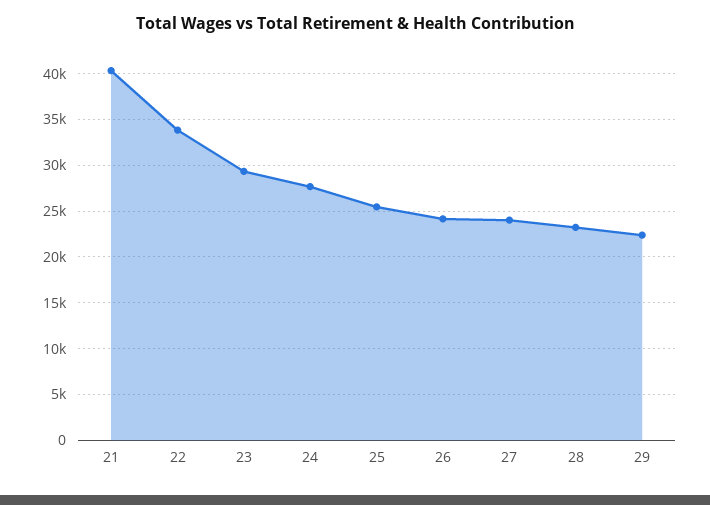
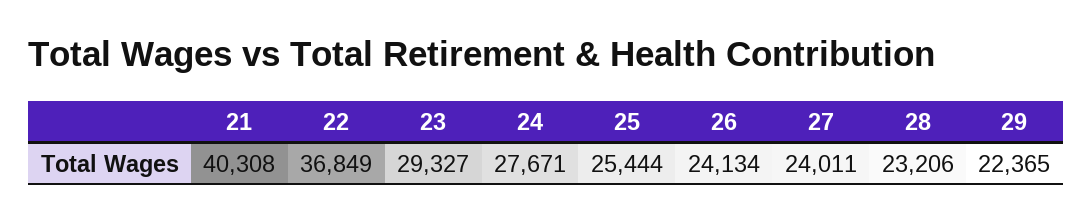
  {
    "21": 40308,
-   "22": 34000,
+   "22": 36849,
    "23": 29327,
    "24": 27671,
    "25": 25444,
    "26": 24134,
    "27": 24011,
    "28": 23206,
    "29": 22365
  }

